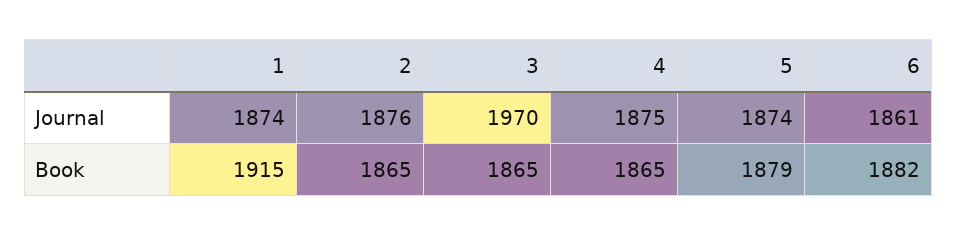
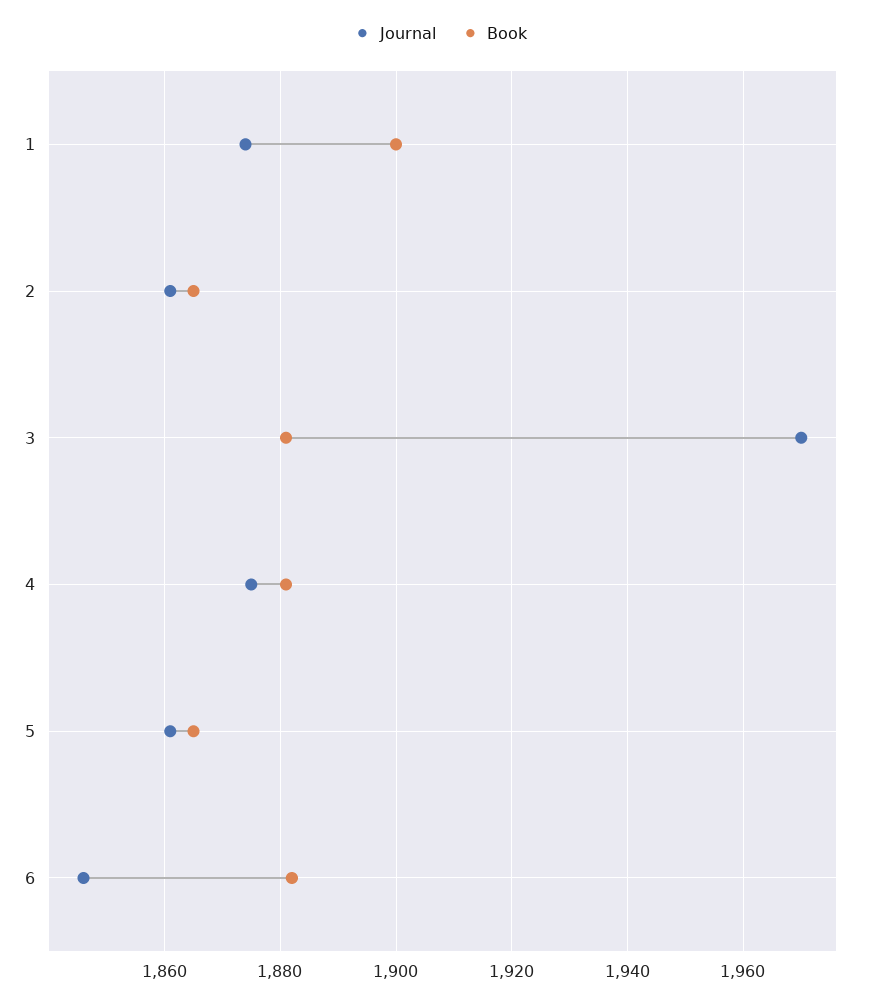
  {
    "Journal": {
      "1": 1874,
-     "2": 1876,
+     "2": 1860,
      "3": 1970,
      "4": 1875,
-     "5": 1874,
+     "5": 1860,
-     "6": 1861
+     "6": 1845
    },
    "Book": {
-     "1": 1915,
+     "1": 1900,
      "2": 1865,
-     "3": 1865,
+     "3": 1880,
-     "4": 1865,
+     "4": 1880,
-     "5": 1879,
+     "5": 1865,
      "6": 1882
    }
  }

